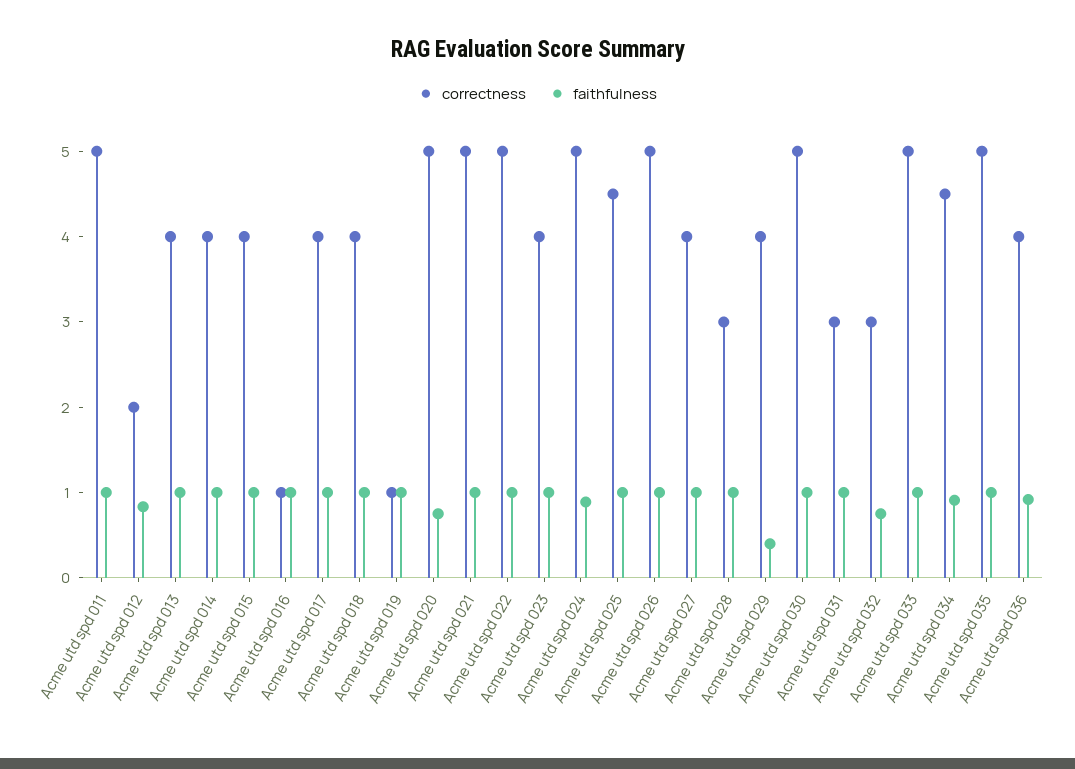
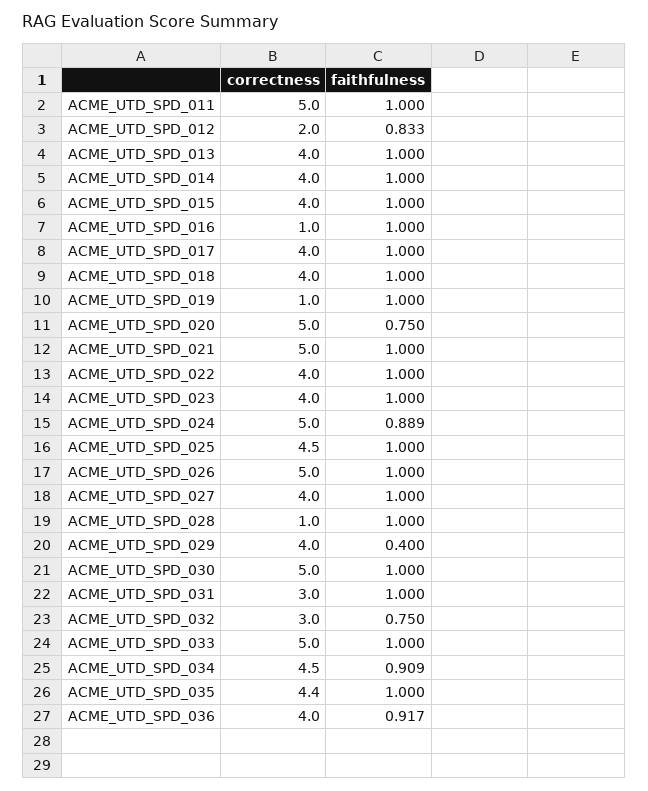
  {
    "correctness": {
      "Acme utd spd 011": 5,
      "Acme utd spd 012": 2,
      "Acme utd spd 013": 4,
      "Acme utd spd 014": 4,
      "Acme utd spd 015": 4,
      "Acme utd spd 016": 1,
      "Acme utd spd 017": 4,
      "Acme utd spd 018": 4,
      "Acme utd spd 019": 1,
      "Acme utd spd 020": 5,
      "Acme utd spd 021": 5,
-     "Acme utd spd 022": 5,
+     "Acme utd spd 022": 4,
      "Acme utd spd 023": 4,
      "Acme utd spd 024": 5,
      "Acme utd spd 025": 4.5,
      "Acme utd spd 026": 5,
      "Acme utd spd 027": 4,
-     "Acme utd spd 028": 3,
+     "Acme utd spd 028": 1,
      "Acme utd spd 029": 4,
      "Acme utd spd 030": 5,
      "Acme utd spd 031": 3,
      "Acme utd spd 032": 3,
      "Acme utd spd 033": 5,
      "Acme utd spd 034": 4.5,
-     "Acme utd spd 035": 5,
+     "Acme utd spd 035": 4.4,
      "Acme utd spd 036": 4
    },
    "faithfulness": {
      "Acme utd spd 011": 1,
      "Acme utd spd 012": 0.833,
      "Acme utd spd 013": 1,
      "Acme utd spd 014": 1,
      "Acme utd spd 015": 1,
      "Acme utd spd 016": 1,
      "Acme utd spd 017": 1,
      "Acme utd spd 018": 1,
      "Acme utd spd 019": 1,
      "Acme utd spd 020": 0.75,
      "Acme utd spd 021": 1,
      "Acme utd spd 022": 1,
      "Acme utd spd 023": 1,
      "Acme utd spd 024": 0.889,
      "Acme utd spd 025": 1,
      "Acme utd spd 026": 1,
      "Acme utd spd 027": 1,
      "Acme utd spd 028": 1,
      "Acme utd spd 029": 0.4,
      "Acme utd spd 030": 1,
      "Acme utd spd 031": 1,
      "Acme utd spd 032": 0.75,
      "Acme utd spd 033": 1,
      "Acme utd spd 034": 0.909,
      "Acme utd spd 035": 1,
      "Acme utd spd 036": 0.917
    }
  }

